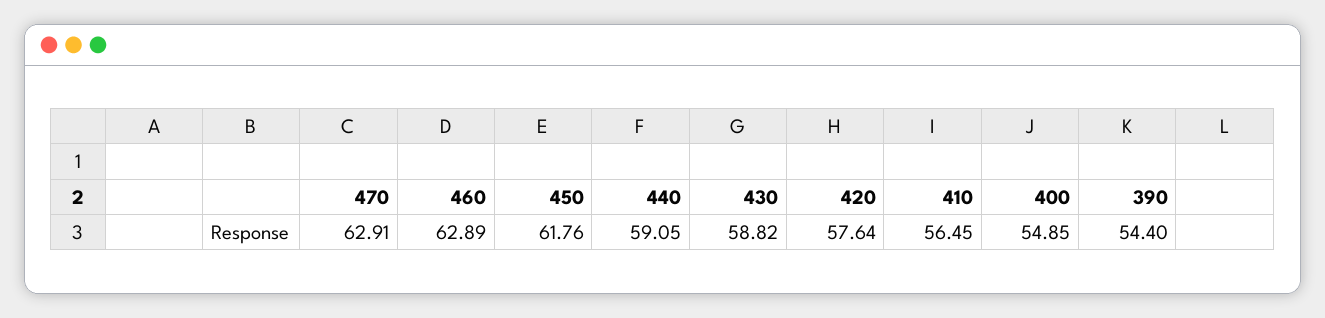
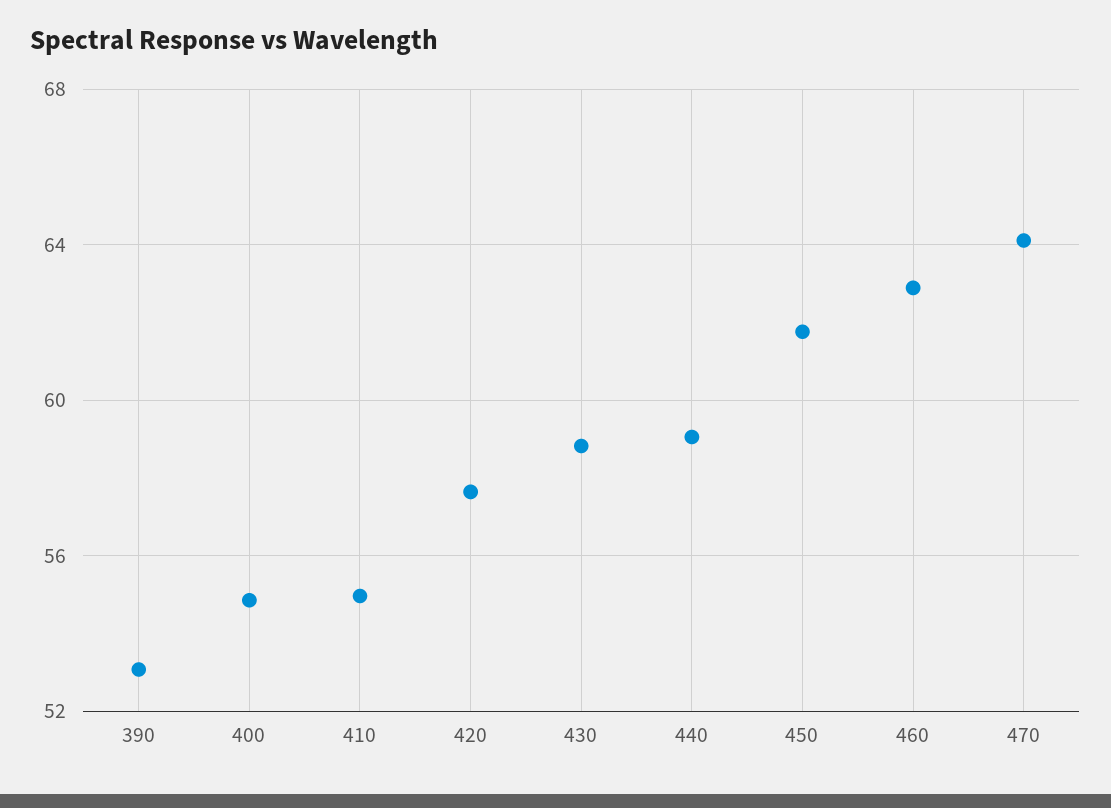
  {
-   "470": 62.91,
+   "470": 64,
    "460": 62.89,
    "450": 61.76,
    "440": 59.05,
    "430": 58.82,
    "420": 57.64,
-   "410": 56.45,
+   "410": 55,
    "400": 54.85,
-   "390": 54.4
+   "390": 53
  }

